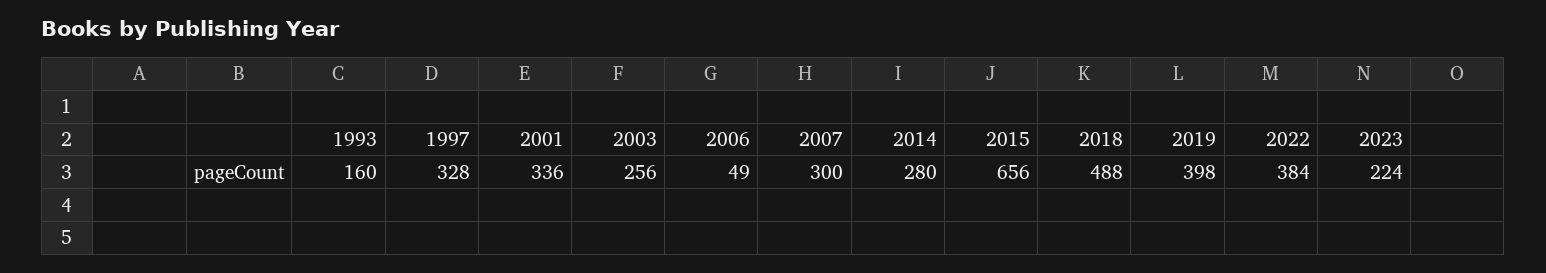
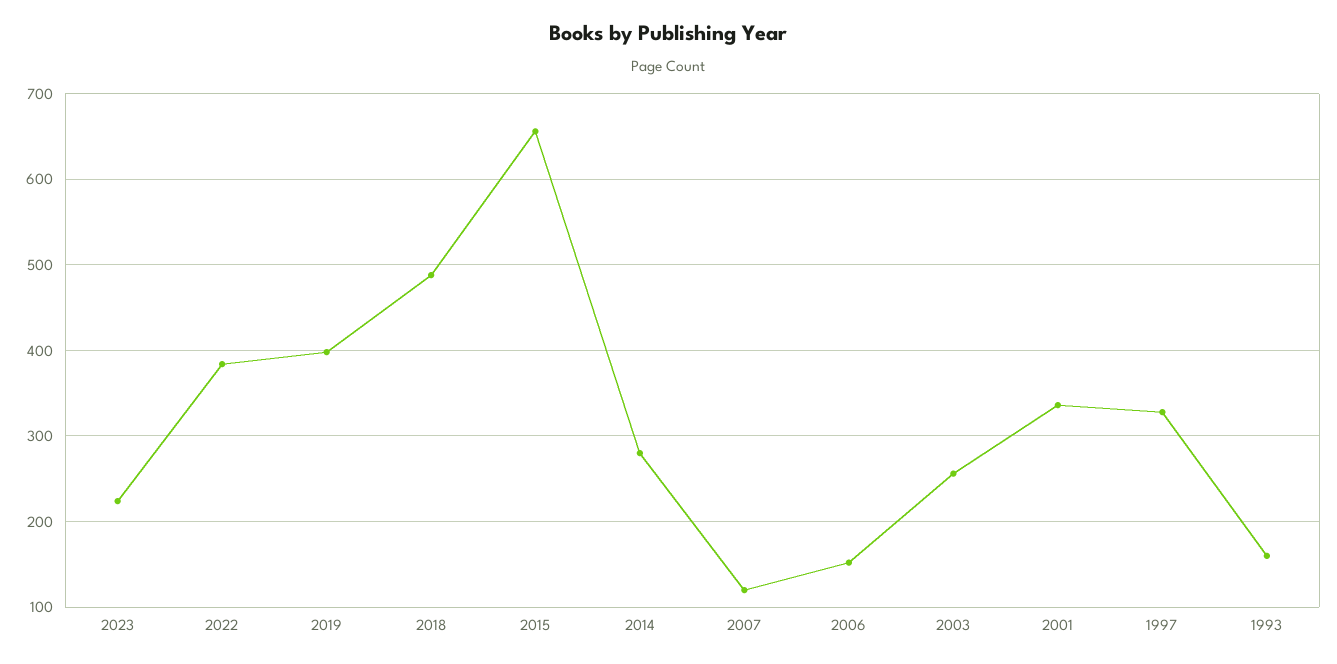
  {
    "1993": 160,
    "1997": 328,
    "2001": 336,
    "2003": 256,
-   "2006": 49,
+   "2006": 150,
-   "2007": 300,
+   "2007": 120,
    "2014": 280,
    "2015": 656,
    "2018": 488,
    "2019": 398,
    "2022": 384,
    "2023": 224
  }

